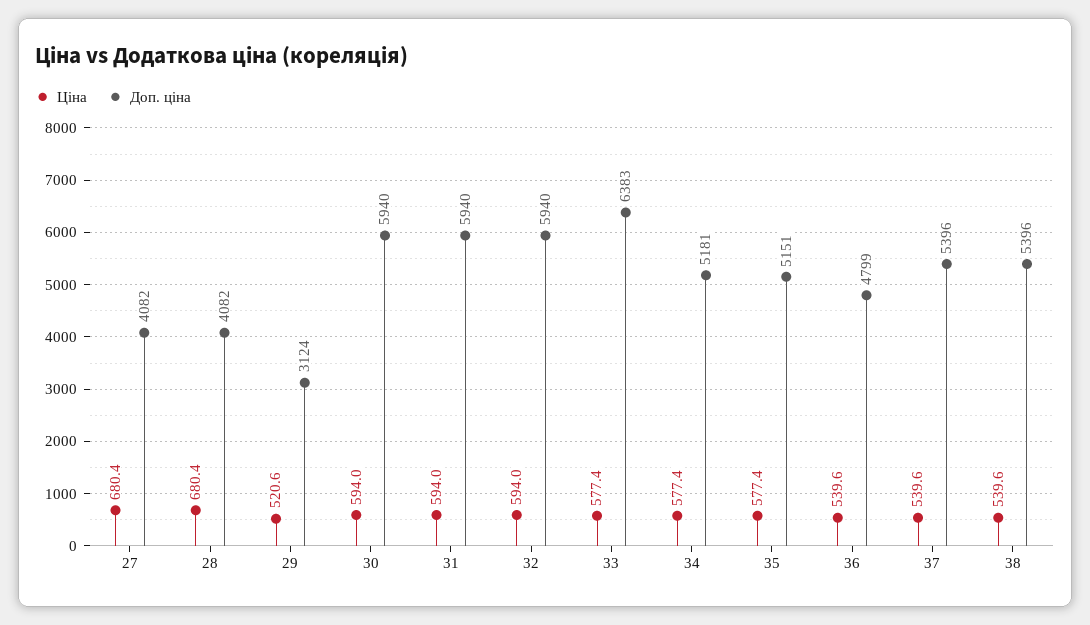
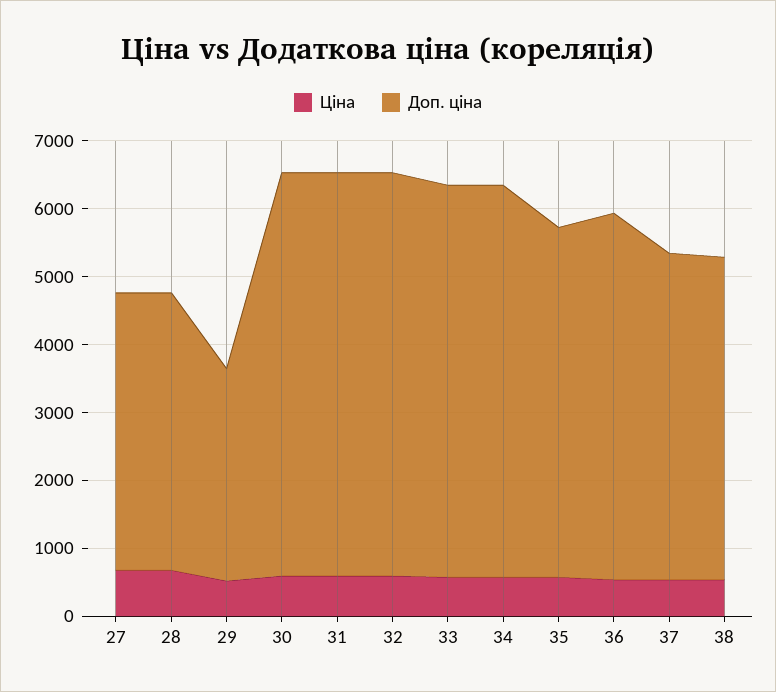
  {
    "Ціна": {
      "27": 680.4,
      "28": 680.4,
      "29": 520.6,
      "30": 594,
      "31": 594,
      "32": 594,
      "33": 577.4,
      "34": 577.4,
      "35": 577.4,
      "36": 539.6,
      "37": 539.6,
      "38": 539.6
    },
    "Доп. ціна": {
      "27": 4082,
      "28": 4082,
      "29": 3124,
      "30": 5940,
      "31": 5940,
      "32": 5940,
-     "33": 6383,
+     "33": 5800,
-     "34": 5181,
+     "34": 5800,
      "35": 5151,
-     "36": 4799,
+     "36": 5400,
-     "37": 5396,
+     "37": 4800,
-     "38": 5396
+     "38": 4800
    }
  }

